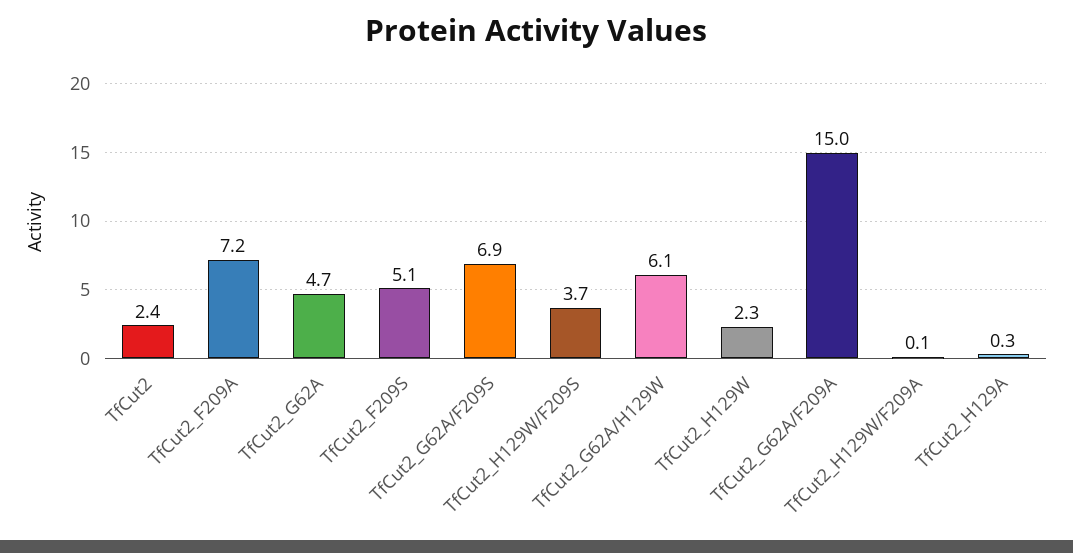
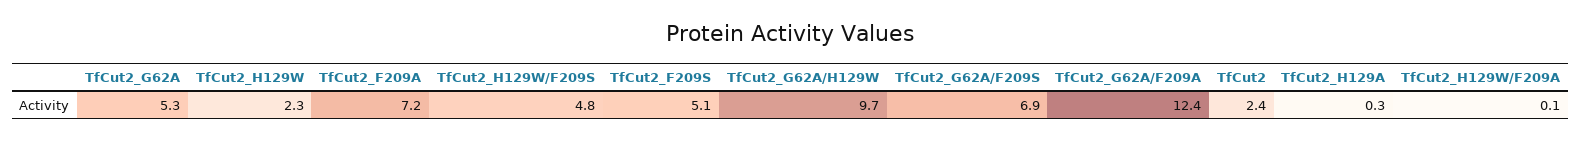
  {
    "TfCut2": 2.4,
    "TfCut2_F209A": 7.2,
-   "TfCut2_G62A": 4.7,
+   "TfCut2_G62A": 5.3,
    "TfCut2_F209S": 5.1,
    "TfCut2_G62A/F209S": 6.9,
-   "TfCut2_H129W/F209S": 3.7,
+   "TfCut2_H129W/F209S": 4.8,
-   "TfCut2_G62A/H129W": 6.1,
+   "TfCut2_G62A/H129W": 9.7,
    "TfCut2_H129W": 2.3,
-   "TfCut2_G62A/F209A": 15,
+   "TfCut2_G62A/F209A": 12.4,
    "TfCut2_H129W/F209A": 0.1,
    "TfCut2_H129A": 0.3
  }

